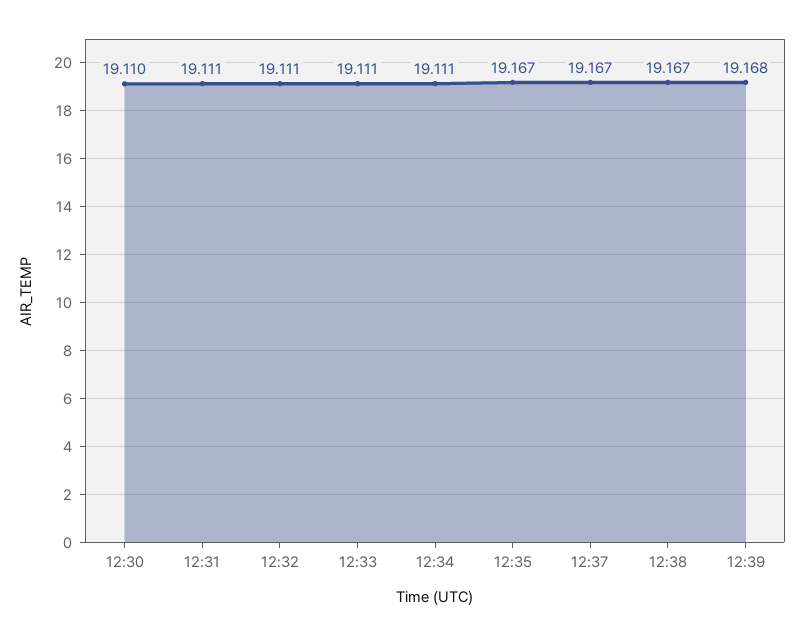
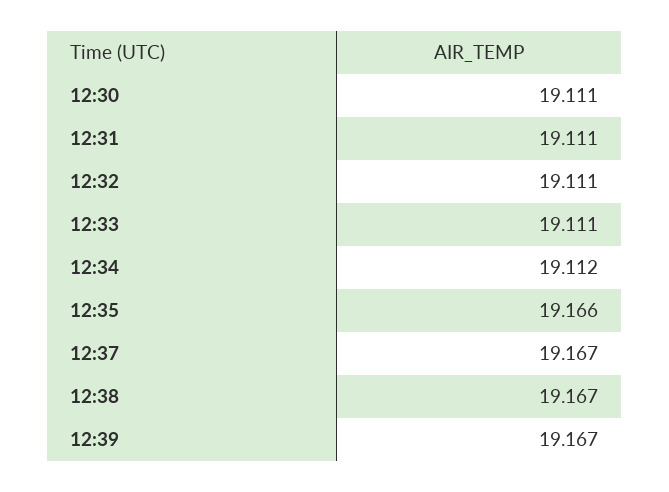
  {
-   "12:30": 19.11,
+   "12:30": 19.111,
    "12:31": 19.111,
    "12:32": 19.111,
    "12:33": 19.111,
-   "12:34": 19.111,
+   "12:34": 19.112,
-   "12:35": 19.167,
+   "12:35": 19.166,
    "12:37": 19.167,
    "12:38": 19.167,
-   "12:39": 19.168
+   "12:39": 19.167
  }

